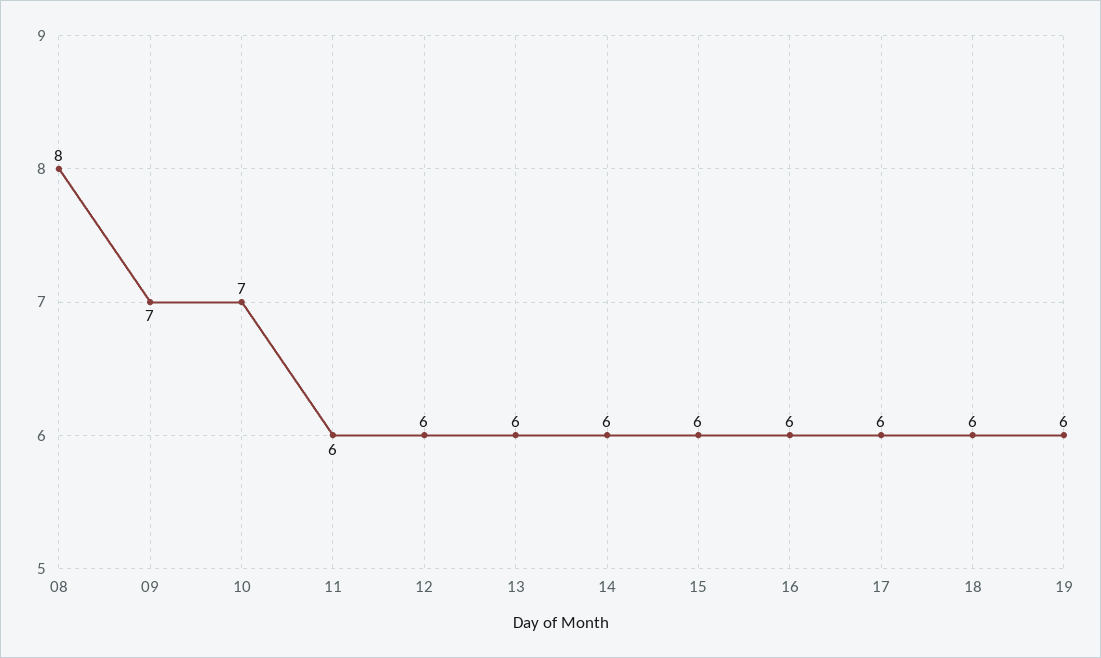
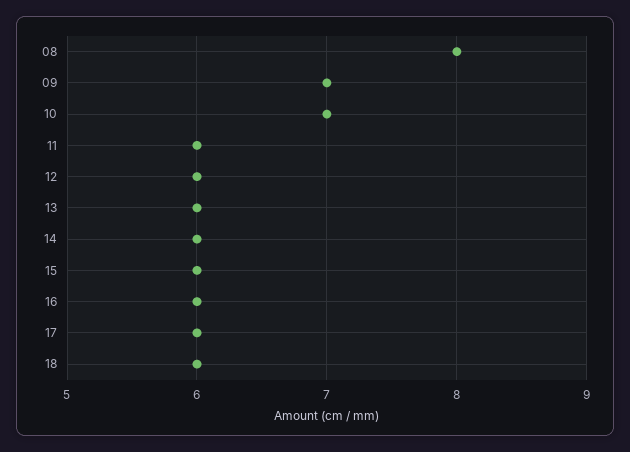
  {
    "08": 8,
    "09": 7,
    "10": 7,
    "11": 6,
    "12": 6,
    "13": 6,
    "14": 6,
    "15": 6,
    "16": 6,
    "17": 6,
-   "18": 6,
+   "18": 6
-   "19": 6
  }

